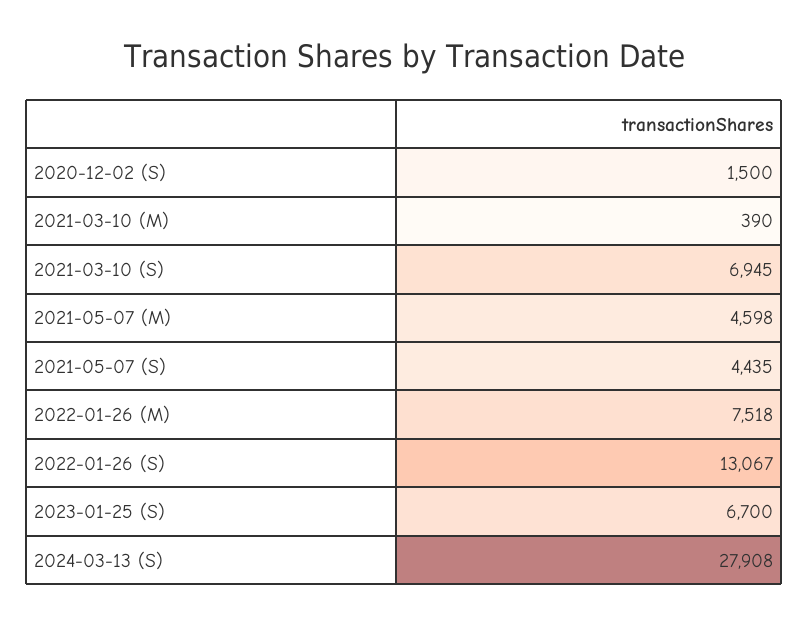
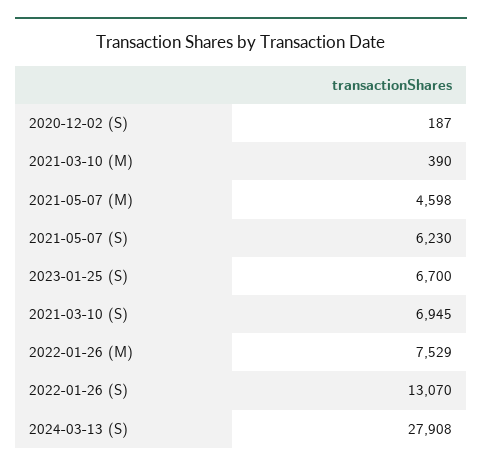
  {
-   "2020-12-02 (S)": 1500,
+   "2020-12-02 (S)": 187,
    "2021-03-10 (M)": 390,
    "2021-03-10 (S)": 6945,
    "2021-05-07 (M)": 4598,
-   "2021-05-07 (S)": 4435,
+   "2021-05-07 (S)": 6230,
-   "2022-01-26 (M)": 7518,
+   "2022-01-26 (M)": 7529,
-   "2022-01-26 (S)": 13067,
+   "2022-01-26 (S)": 13070,
    "2023-01-25 (S)": 6700,
    "2024-03-13 (S)": 27908
  }

